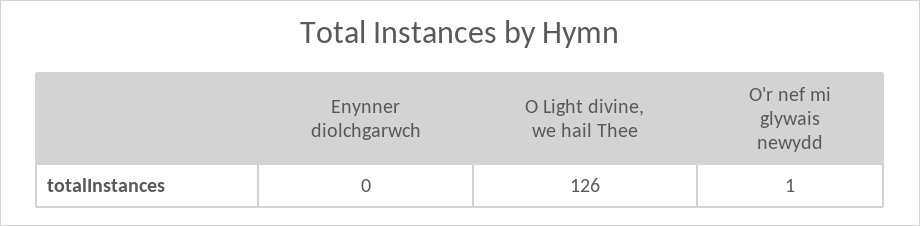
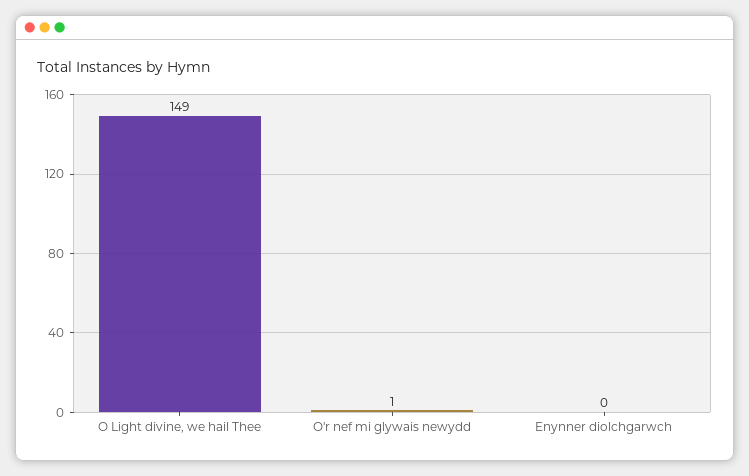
  {
    "Enynner diolchgarwch": 0,
-   "O Light divine, we hail Thee": 126,
+   "O Light divine, we hail Thee": 149,
    "O'r nef mi glywais newydd": 1
  }

